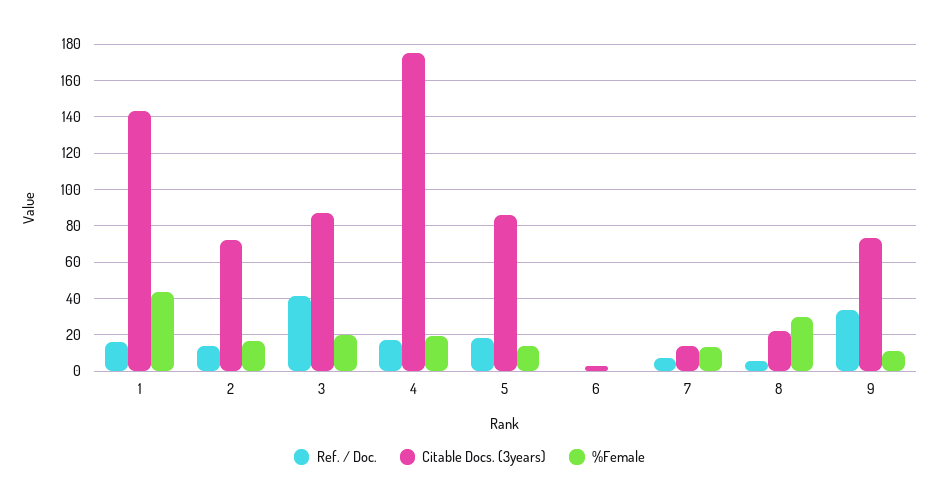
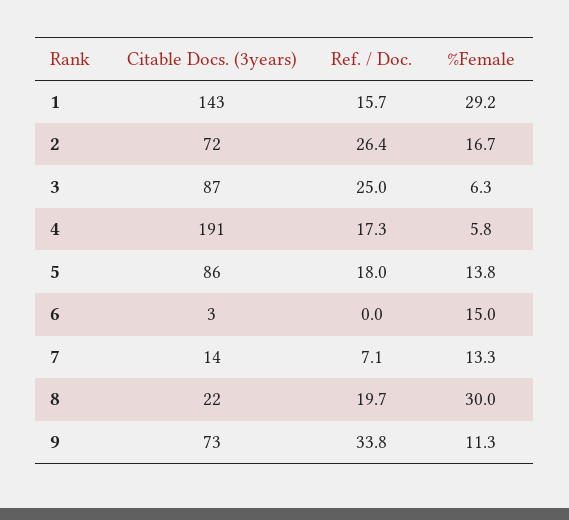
  {
    "Ref. / Doc.": {
      "1": 15.7,
-     "2": 15,
+     "2": 26.4,
-     "3": 40,
+     "3": 25,
      "4": 17.3,
      "5": 18,
      "6": 0,
      "7": 7.1,
-     "8": 5,
+     "8": 19.7,
      "9": 33.8
    },
    "Citable Docs. (3years)": {
      "1": 143,
      "2": 72,
      "3": 87,
-     "4": 175,
+     "4": 191,
      "5": 86,
      "6": 3,
      "7": 14,
      "8": 22,
      "9": 73
    },
    "%Female": {
-     "1": 45,
+     "1": 29.2,
      "2": 16.7,
-     "3": 20,
+     "3": 6.3,
-     "4": 20,
+     "4": 5.8,
      "5": 13.8,
-     "6": 0,
+     "6": 15,
      "7": 13.3,
      "8": 30,
      "9": 11.3
    }
  }

